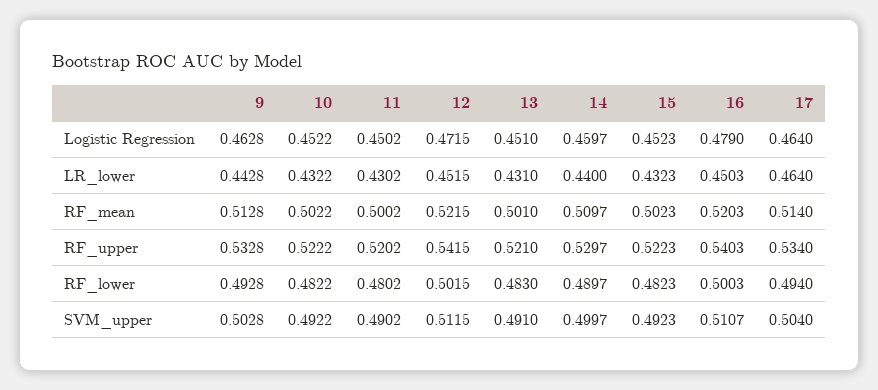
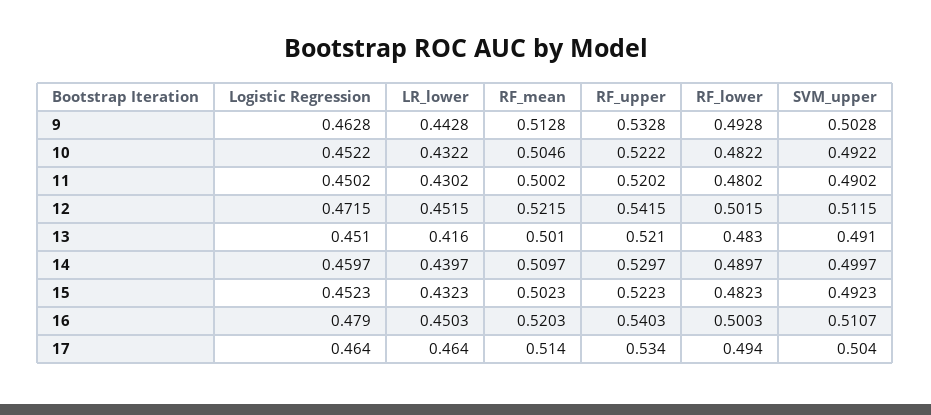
  {
    "9": {
      "Logistic Regression": 0.4628,
      "LR_lower": 0.4428,
      "RF_mean": 0.5128,
      "RF_upper": 0.5328,
      "RF_lower": 0.4928,
      "SVM_upper": 0.5028
    },
    "10": {
      "Logistic Regression": 0.4522,
      "LR_lower": 0.4322,
-     "RF_mean": 0.5022,
+     "RF_mean": 0.5046,
      "RF_upper": 0.5222,
      "RF_lower": 0.4822,
      "SVM_upper": 0.4922
    },
    "11": {
      "Logistic Regression": 0.4502,
      "LR_lower": 0.4302,
      "RF_mean": 0.5002,
      "RF_upper": 0.5202,
      "RF_lower": 0.4802,
      "SVM_upper": 0.4902
    },
    "12": {
      "Logistic Regression": 0.4715,
      "LR_lower": 0.4515,
      "RF_mean": 0.5215,
      "RF_upper": 0.5415,
      "RF_lower": 0.5015,
      "SVM_upper": 0.5115
    },
    "13": {
      "Logistic Regression": 0.451,
-     "LR_lower": 0.431,
+     "LR_lower": 0.416,
      "RF_mean": 0.501,
      "RF_upper": 0.521,
      "RF_lower": 0.483,
      "SVM_upper": 0.491
    },
    "14": {
      "Logistic Regression": 0.4597,
-     "LR_lower": 0.44,
+     "LR_lower": 0.4397,
      "RF_mean": 0.5097,
      "RF_upper": 0.5297,
      "RF_lower": 0.4897,
      "SVM_upper": 0.4997
    },
    "15": {
      "Logistic Regression": 0.4523,
      "LR_lower": 0.4323,
      "RF_mean": 0.5023,
      "RF_upper": 0.5223,
      "RF_lower": 0.4823,
      "SVM_upper": 0.4923
    },
    "16": {
      "Logistic Regression": 0.479,
      "LR_lower": 0.4503,
      "RF_mean": 0.5203,
      "RF_upper": 0.5403,
      "RF_lower": 0.5003,
      "SVM_upper": 0.5107
    },
    "17": {
      "Logistic Regression": 0.464,
      "LR_lower": 0.464,
      "RF_mean": 0.514,
      "RF_upper": 0.534,
      "RF_lower": 0.494,
      "SVM_upper": 0.504
    }
  }

